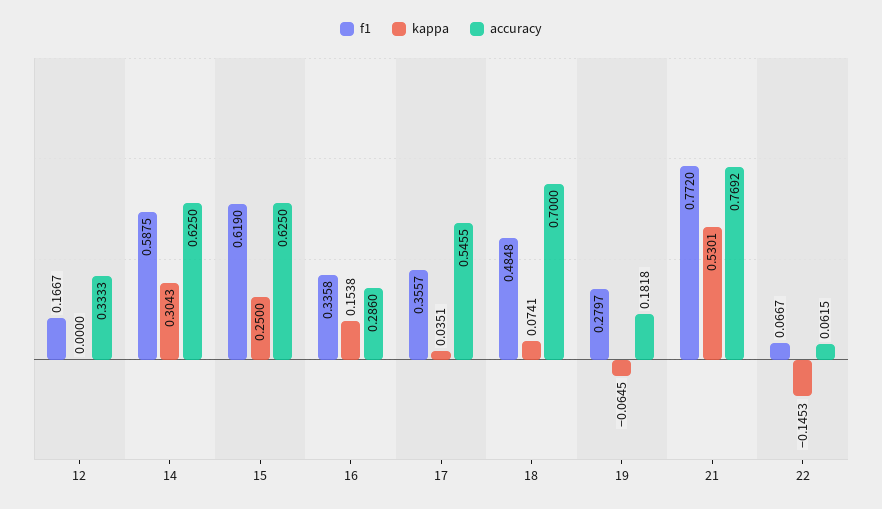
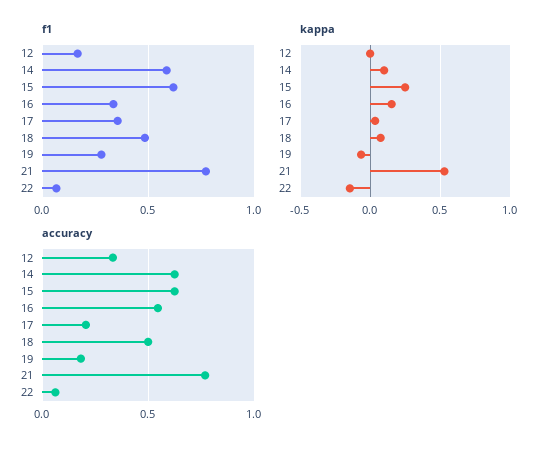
  {
    "f1": {
      "12": 0.1667,
      "14": 0.5875,
      "15": 0.619,
      "16": 0.3358,
      "17": 0.3557,
      "18": 0.4848,
      "19": 0.2797,
      "21": 0.772,
      "22": 0.0667
    },
    "kappa": {
      "12": 0,
-     "14": 0.3043,
+     "14": 0.1,
      "15": 0.25,
      "16": 0.1538,
      "17": 0.0351,
      "18": 0.0741,
      "19": -0.0645,
      "21": 0.5301,
      "22": -0.1453
    },
    "accuracy": {
      "12": 0.3333,
      "14": 0.625,
      "15": 0.625,
-     "16": 0.286,
+     "16": 0.55,
-     "17": 0.5455,
+     "17": 0.2,
-     "18": 0.7,
+     "18": 0.5,
      "19": 0.1818,
      "21": 0.7692,
      "22": 0.0615
    }
  }

